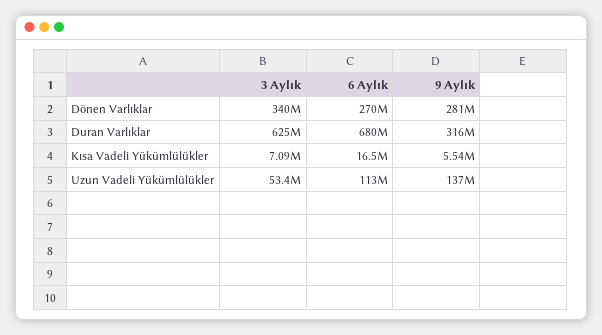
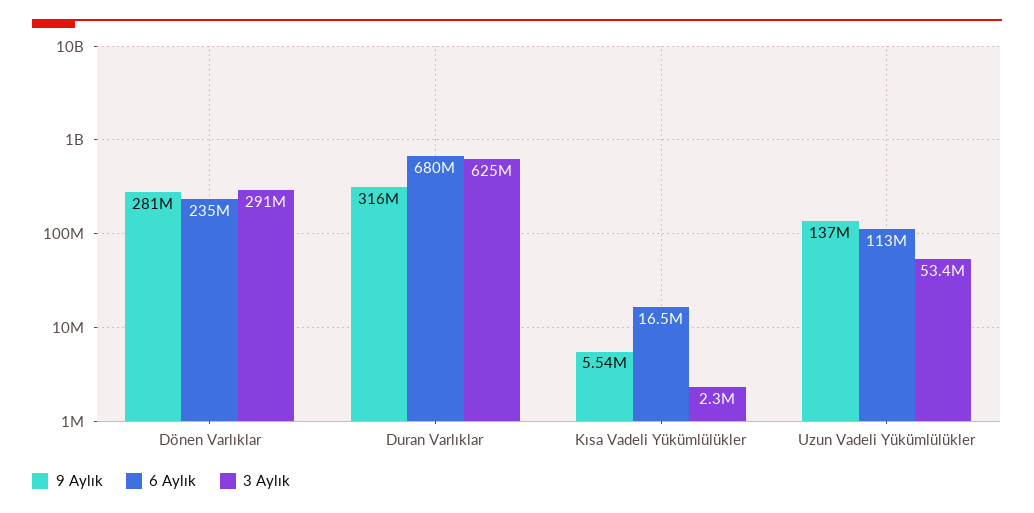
  {
    "3 Aylık": {
-     "Dönen Varlıklar": 340000000,
+     "Dönen Varlıklar": 291000000,
      "Duran Varlıklar": 625000000,
-     "Kısa Vadeli Yükümlülükler": 7090000,
+     "Kısa Vadeli Yükümlülükler": 2300000,
      "Uzun Vadeli Yükümlülükler": 53400000
    },
    "6 Aylık": {
-     "Dönen Varlıklar": 270000000,
+     "Dönen Varlıklar": 235000000,
      "Duran Varlıklar": 680000000,
      "Kısa Vadeli Yükümlülükler": 16500000,
      "Uzun Vadeli Yükümlülükler": 113000000
    },
    "9 Aylık": {
      "Dönen Varlıklar": 281000000,
      "Duran Varlıklar": 316000000,
      "Kısa Vadeli Yükümlülükler": 5540000,
      "Uzun Vadeli Yükümlülükler": 137000000
    }
  }

